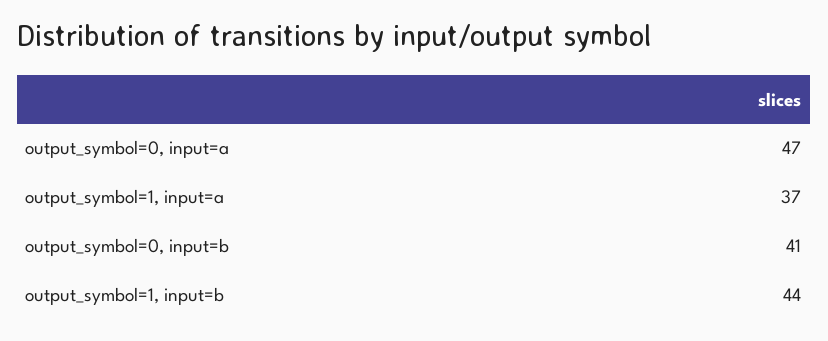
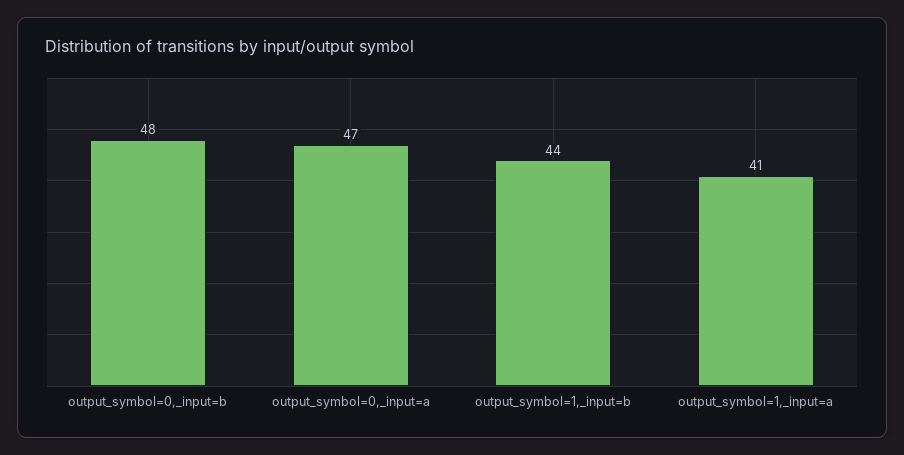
  {
    "output_symbol=0, input=a": 47,
-   "output_symbol=1, input=a": 37,
+   "output_symbol=1, input=a": 41,
-   "output_symbol=0, input=b": 41,
+   "output_symbol=0, input=b": 48,
    "output_symbol=1, input=b": 44
  }

